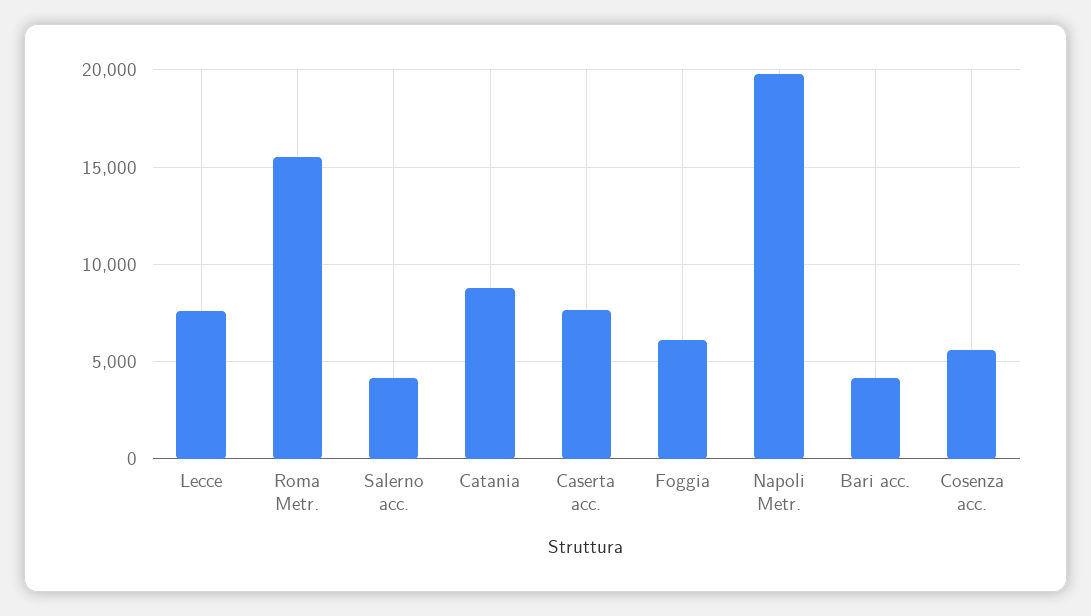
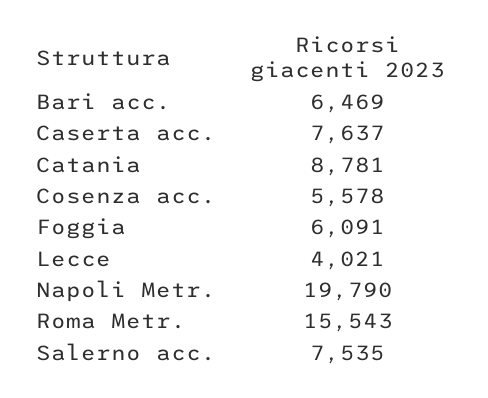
  {
-   "Lecce": 7500,
+   "Lecce": 4021,
    "Roma Metr.": 15543,
-   "Salerno acc.": 4000,
+   "Salerno acc.": 7535,
    "Catania": 8781,
    "Caserta acc.": 7637,
    "Foggia": 6091,
    "Napoli Metr.": 19790,
-   "Bari acc.": 4000,
+   "Bari acc.": 6469,
    "Cosenza acc.": 5578
  }

